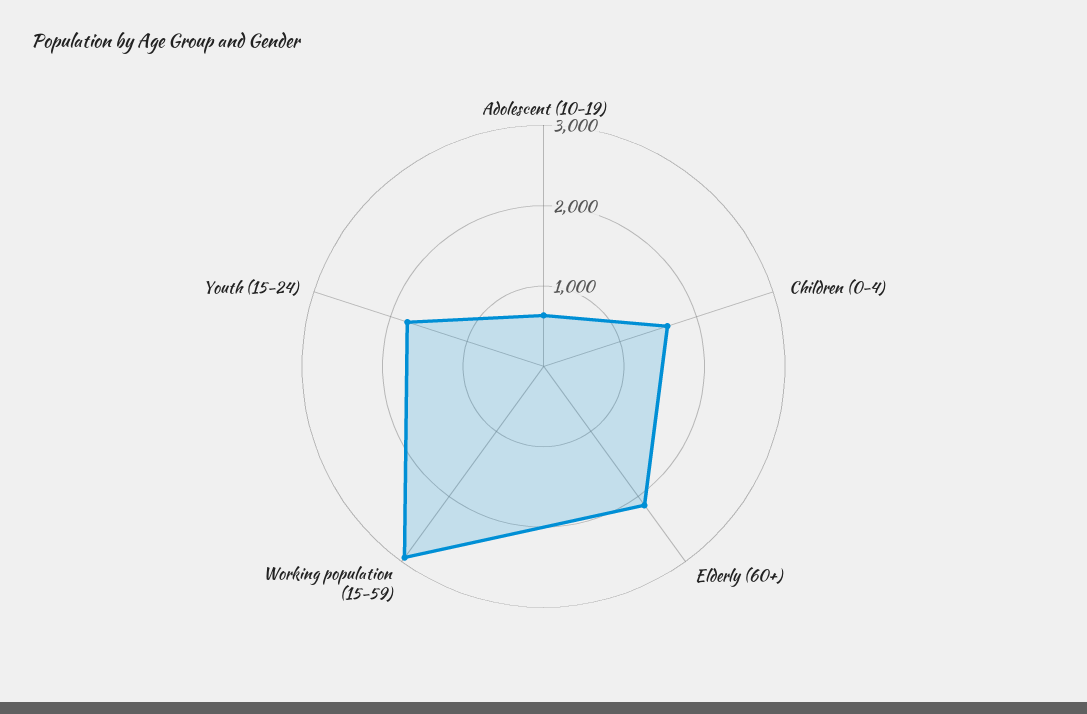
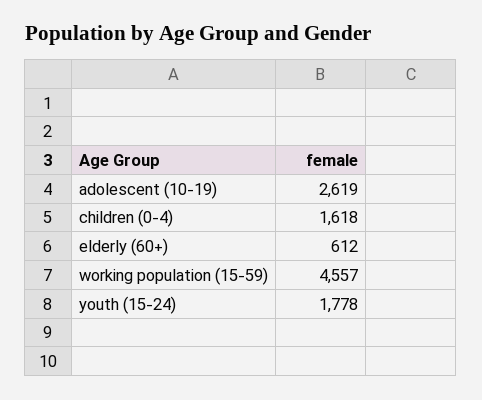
  {
-   "Adolescent (10-19)": 600,
+   "Adolescent (10-19)": 2619,
    "Children (0-4)": 1618,
-   "Elderly (60+)": 2200,
+   "Elderly (60+)": 612,
-   "Working population (15-59)": 3000,
+   "Working population (15-59)": 4557,
    "Youth (15-24)": 1778
  }

